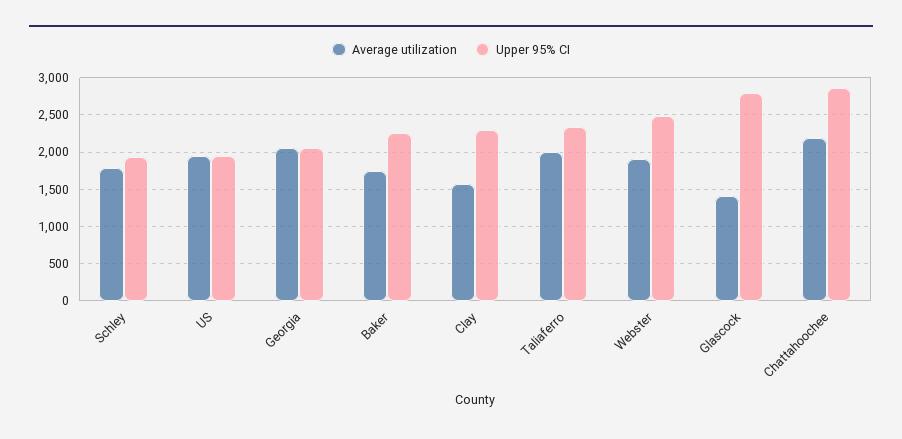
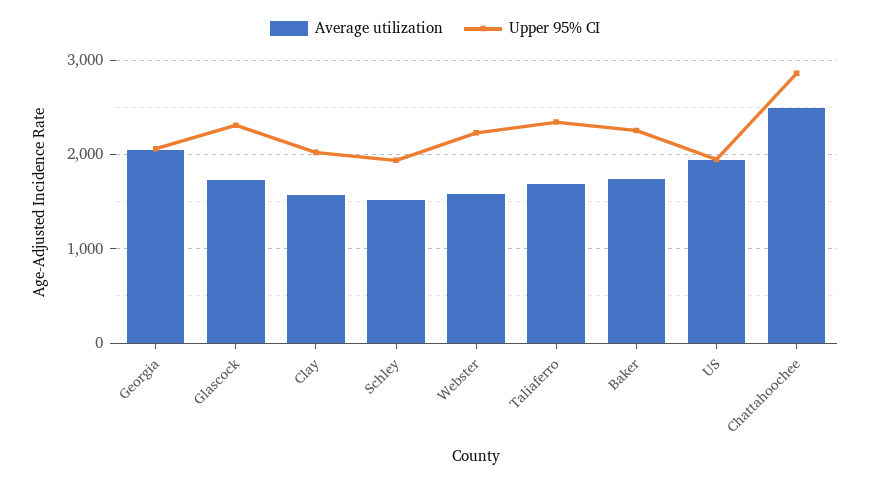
  {
    "Average utilization": {
-     "Schley": 1800,
+     "Schley": 1500,
      "US": 1900,
      "Georgia": 2000,
      "Baker": 1700,
      "Clay": 1600,
-     "Taliaferro": 2000,
+     "Taliaferro": 1700,
-     "Webster": 1900,
+     "Webster": 1600,
-     "Glascock": 1400,
+     "Glascock": 1700,
-     "Chattahoochee": 2200
+     "Chattahoochee": 2500
    },
    "Upper 95% CI": {
      "Schley": 1900,
      "US": 1900,
      "Georgia": 2100,
      "Baker": 2300,
-     "Clay": 2300,
+     "Clay": 2000,
      "Taliaferro": 2300,
-     "Webster": 2500,
+     "Webster": 2200,
-     "Glascock": 2800,
+     "Glascock": 2300,
      "Chattahoochee": 2900
    }
  }

